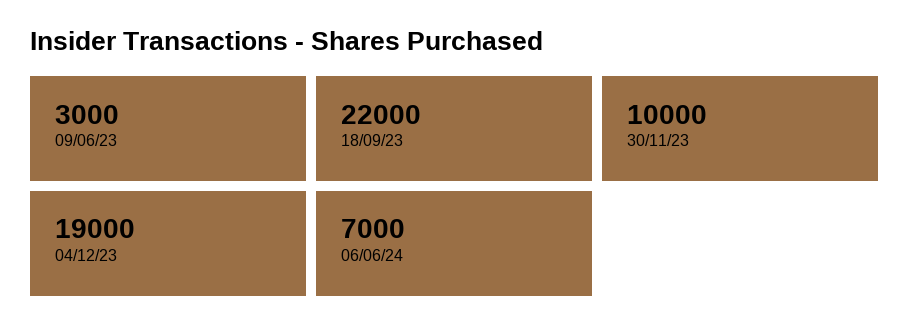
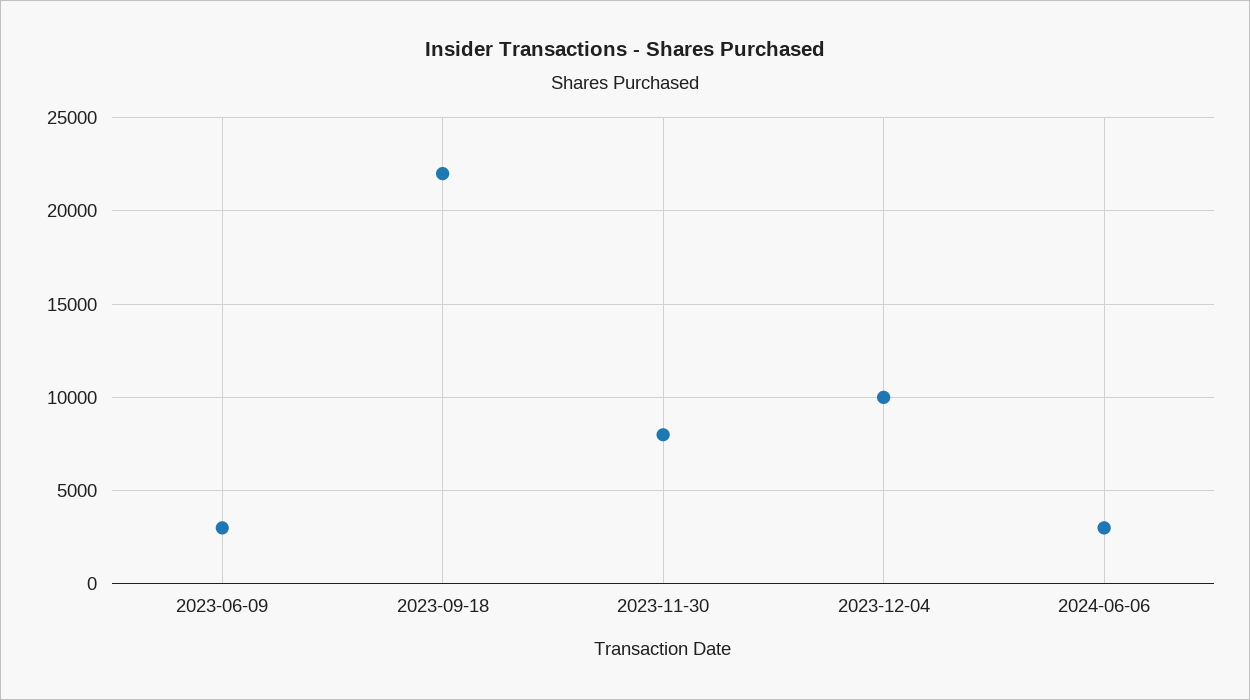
  {
    "09/06/23": 3000,
    "18/09/23": 22000,
-   "30/11/23": 10000,
+   "30/11/23": 8000,
-   "04/12/23": 19000,
+   "04/12/23": 10000,
-   "06/06/24": 7000
+   "06/06/24": 3000
  }

